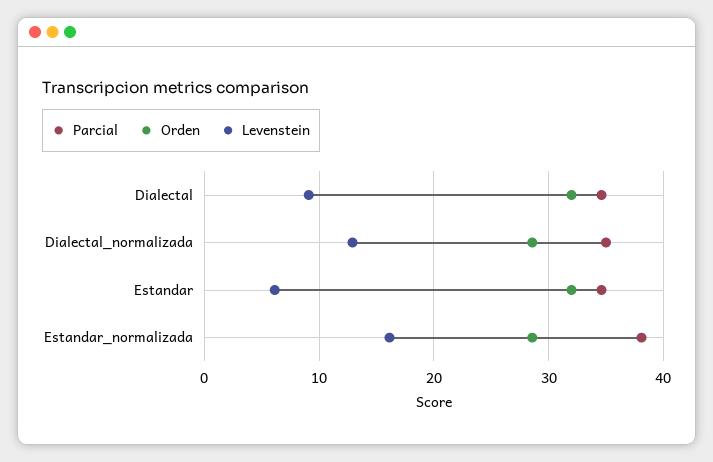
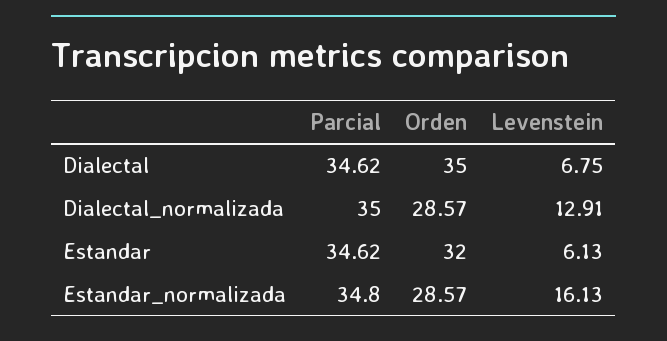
  {
    "Parcial": {
      "Dialectal": 34.62,
      "Dialectal_normalizada": 35,
      "Estandar": 34.62,
-     "Estandar_normalizada": 38
+     "Estandar_normalizada": 34.8
    },
    "Orden": {
-     "Dialectal": 32,
+     "Dialectal": 35,
      "Dialectal_normalizada": 28.57,
      "Estandar": 32,
      "Estandar_normalizada": 28.57
    },
    "Levenstein": {
-     "Dialectal": 9,
+     "Dialectal": 6.75,
      "Dialectal_normalizada": 12.91,
      "Estandar": 6.13,
      "Estandar_normalizada": 16.13
    }
  }

